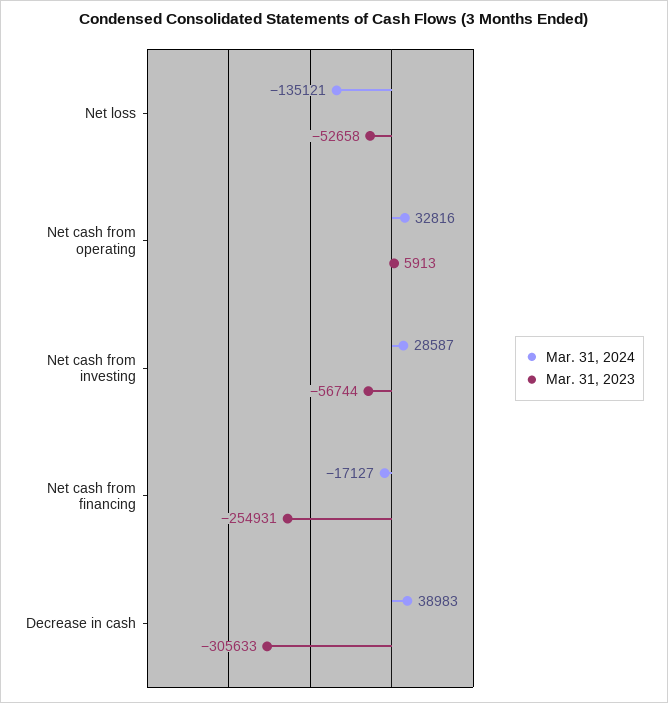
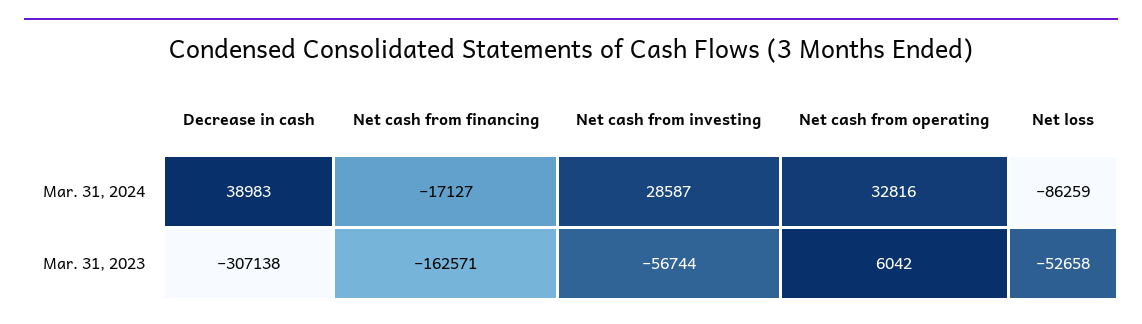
  {
    "Mar. 31, 2024": {
-     "Net loss": -135121,
+     "Net loss": -86259,
      "Net cash from operating": 32816,
      "Net cash from investing": 28587,
      "Net cash from financing": -17127,
      "Decrease in cash": 38983
    },
    "Mar. 31, 2023": {
      "Net loss": -52658,
-     "Net cash from operating": 5913,
+     "Net cash from operating": 6042,
      "Net cash from investing": -56744,
-     "Net cash from financing": -254931,
+     "Net cash from financing": -162571,
-     "Decrease in cash": -305633
+     "Decrease in cash": -307138
    }
  }

